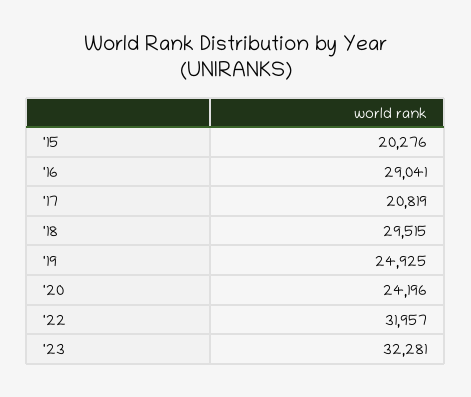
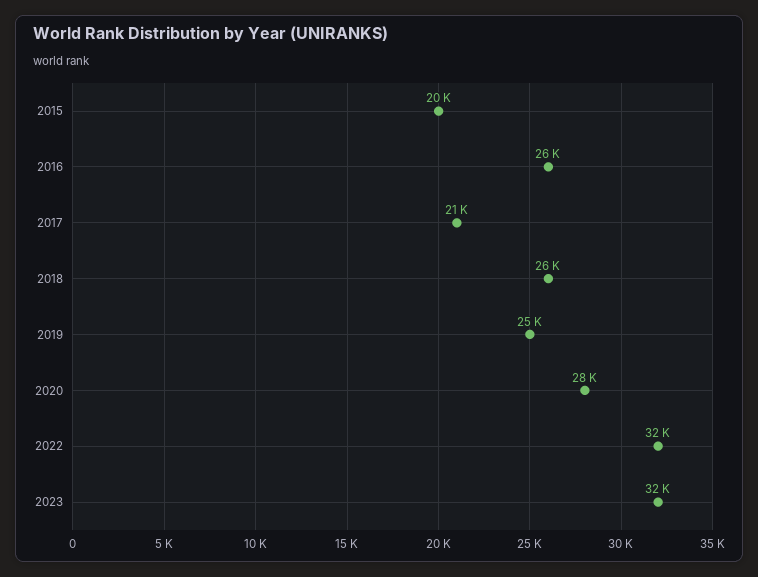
  {
    "'15": 20276,
-   "'16": 29041,
+   "'16": 26000,
    "'17": 20819,
-   "'18": 29515,
+   "'18": 26000,
    "'19": 24925,
-   "'20": 24196,
+   "'20": 28000,
    "'22": 31957,
    "'23": 32281
  }

